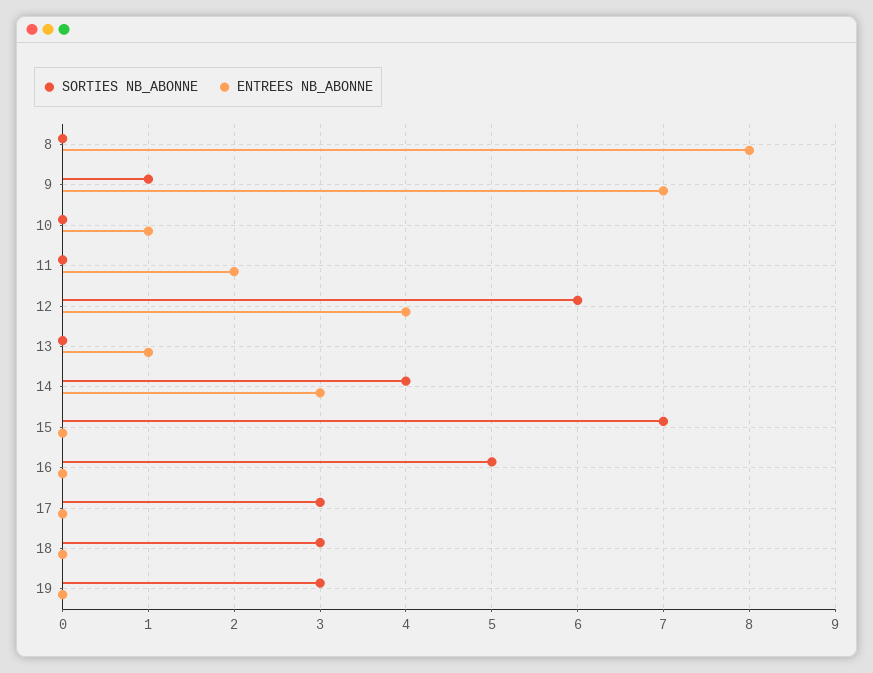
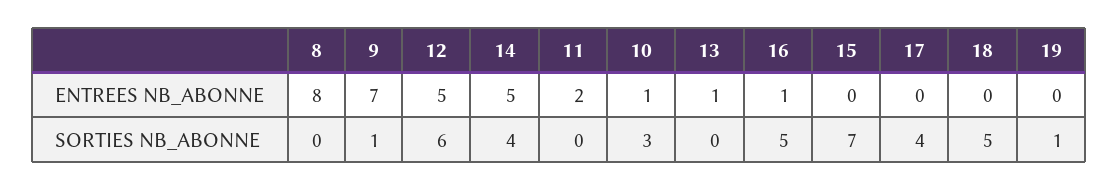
  {
    "SORTIES NB_ABONNE": {
      "8": 0,
      "9": 1,
-     "10": 0,
+     "10": 3,
      "11": 0,
      "12": 6,
      "13": 0,
      "14": 4,
      "15": 7,
      "16": 5,
-     "17": 3,
+     "17": 4,
-     "18": 3,
+     "18": 5,
-     "19": 3
+     "19": 1
    },
    "ENTREES NB_ABONNE": {
      "8": 8,
      "9": 7,
      "10": 1,
      "11": 2,
-     "12": 4,
+     "12": 5,
      "13": 1,
-     "14": 3,
+     "14": 5,
      "15": 0,
-     "16": 0,
+     "16": 1,
      "17": 0,
      "18": 0,
      "19": 0
    }
  }

